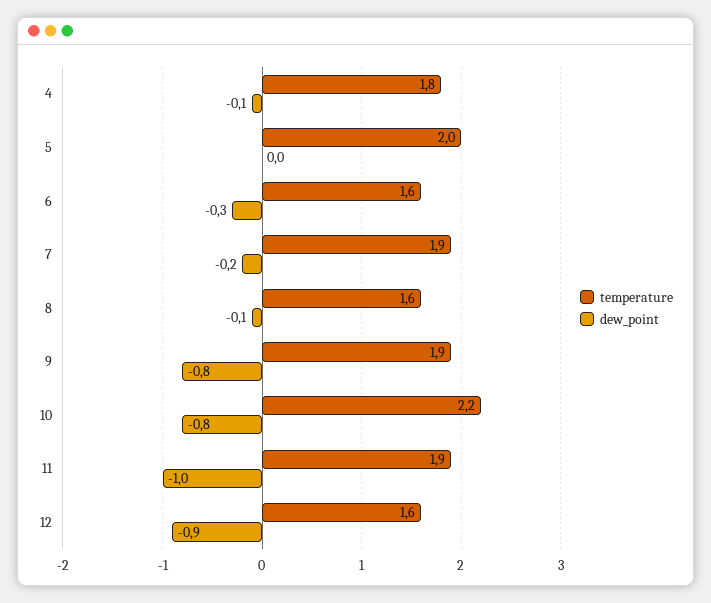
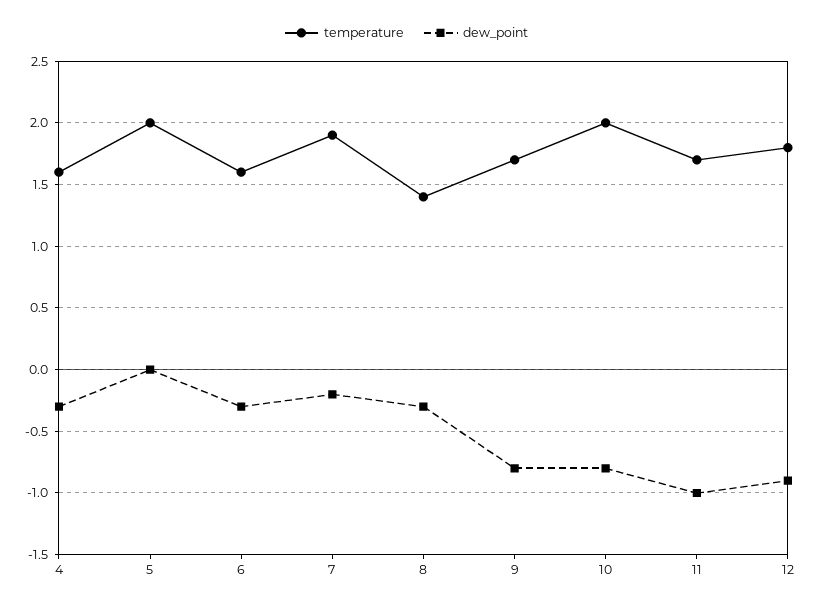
  {
    "temperature": {
-     "4": 1.8,
+     "4": 1.6,
      "5": 2,
      "6": 1.6,
      "7": 1.9,
-     "8": 1.6,
+     "8": 1.4,
-     "9": 1.9,
+     "9": 1.7,
-     "10": 2.2,
+     "10": 2,
-     "11": 1.9,
+     "11": 1.7,
-     "12": 1.6
+     "12": 1.8
    },
    "dew_point": {
-     "4": -0.1,
+     "4": -0.3,
      "5": 0,
      "6": -0.3,
      "7": -0.2,
-     "8": -0.1,
+     "8": -0.3,
      "9": -0.8,
      "10": -0.8,
      "11": -1,
      "12": -0.9
    }
  }

